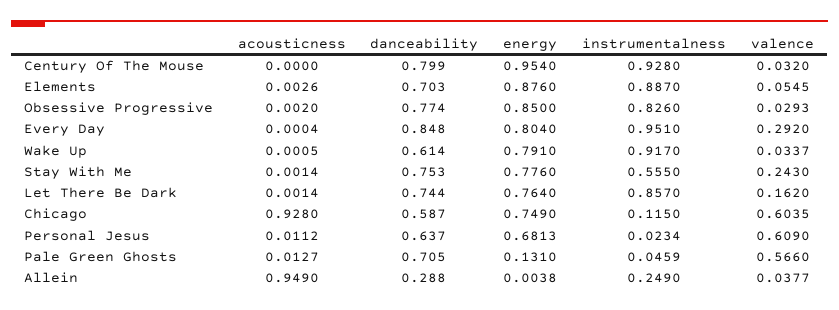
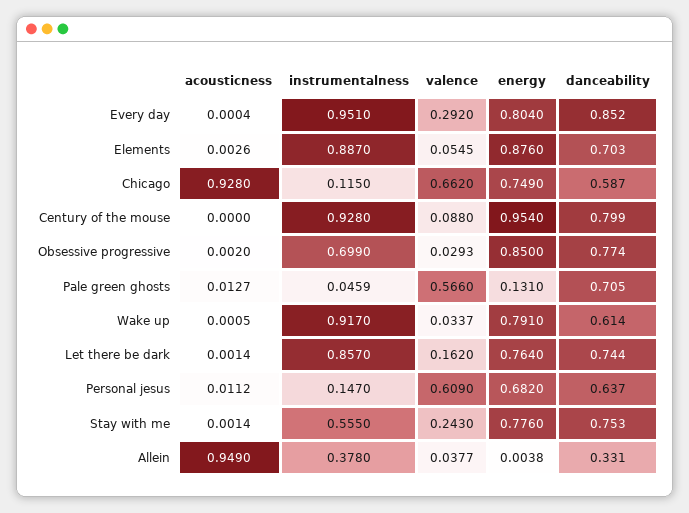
  {
    "acousticness": {
      "Century Of The Mouse": 0,
      "Elements": 0.0026,
      "Obsessive Progressive": 0.002,
      "Every Day": 0.0004,
      "Wake Up": 0.0005,
      "Stay With Me": 0.0014,
      "Let There Be Dark": 0.0014,
      "Chicago": 0.928,
      "Personal Jesus": 0.0112,
      "Pale Green Ghosts": 0.0127,
      "Allein": 0.949
    },
    "danceability": {
      "Century Of The Mouse": 0.799,
      "Elements": 0.703,
      "Obsessive Progressive": 0.774,
-     "Every Day": 0.848,
+     "Every Day": 0.852,
      "Wake Up": 0.614,
      "Stay With Me": 0.753,
      "Let There Be Dark": 0.744,
      "Chicago": 0.587,
      "Personal Jesus": 0.637,
      "Pale Green Ghosts": 0.705,
-     "Allein": 0.288
+     "Allein": 0.331
    },
    "energy": {
      "Century Of The Mouse": 0.954,
      "Elements": 0.876,
      "Obsessive Progressive": 0.85,
      "Every Day": 0.804,
      "Wake Up": 0.791,
      "Stay With Me": 0.776,
      "Let There Be Dark": 0.764,
      "Chicago": 0.749,
-     "Personal Jesus": 0.6813,
+     "Personal Jesus": 0.682,
      "Pale Green Ghosts": 0.131,
      "Allein": 0.0038
    },
    "instrumentalness": {
      "Century Of The Mouse": 0.928,
      "Elements": 0.887,
-     "Obsessive Progressive": 0.826,
+     "Obsessive Progressive": 0.699,
      "Every Day": 0.951,
      "Wake Up": 0.917,
      "Stay With Me": 0.555,
      "Let There Be Dark": 0.857,
      "Chicago": 0.115,
-     "Personal Jesus": 0.0234,
+     "Personal Jesus": 0.147,
      "Pale Green Ghosts": 0.0459,
-     "Allein": 0.249
+     "Allein": 0.378
    },
    "valence": {
-     "Century Of The Mouse": 0.032,
+     "Century Of The Mouse": 0.088,
      "Elements": 0.0545,
      "Obsessive Progressive": 0.0293,
      "Every Day": 0.292,
      "Wake Up": 0.0337,
      "Stay With Me": 0.243,
      "Let There Be Dark": 0.162,
-     "Chicago": 0.6035,
+     "Chicago": 0.662,
      "Personal Jesus": 0.609,
      "Pale Green Ghosts": 0.566,
      "Allein": 0.0377
    }
  }

